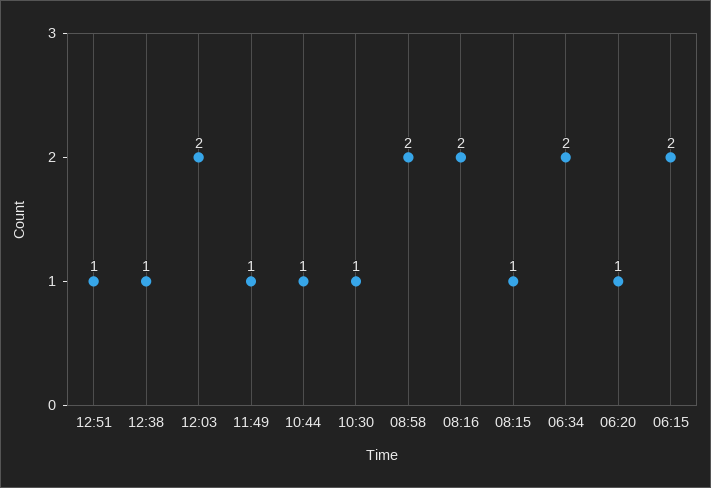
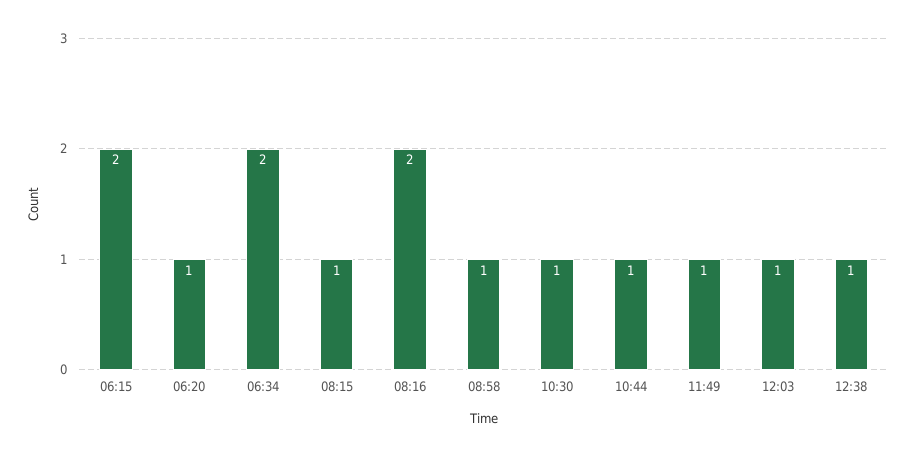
  {
-   "12:51": 1,
    "12:38": 1,
-   "12:03": 2,
+   "12:03": 1,
    "11:49": 1,
    "10:44": 1,
    "10:30": 1,
-   "08:58": 2,
+   "08:58": 1,
    "08:16": 2,
    "08:15": 1,
    "06:34": 2,
    "06:20": 1,
    "06:15": 2
  }

